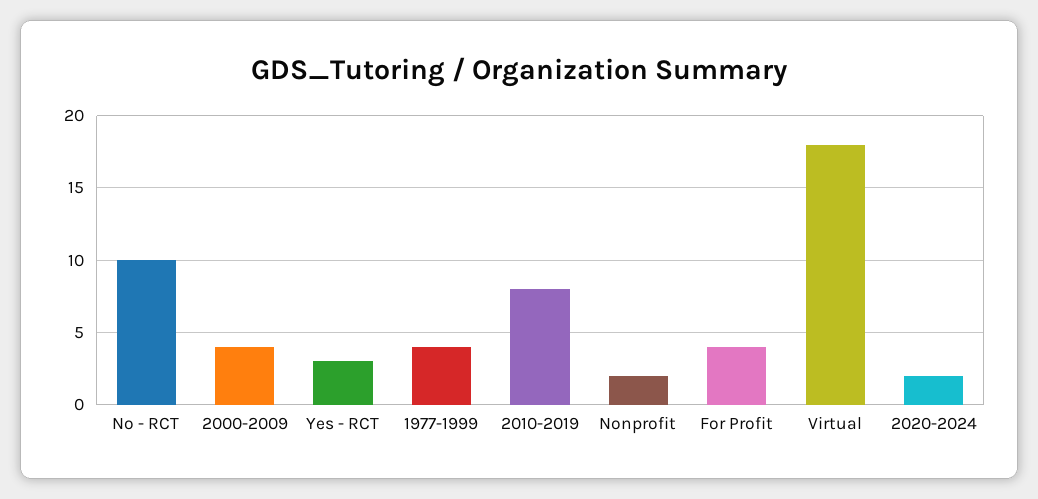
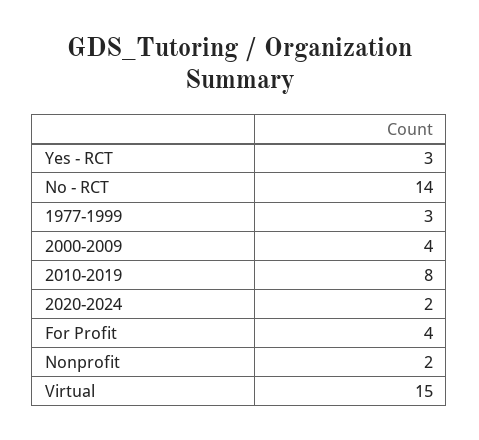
  {
-   "No - RCT": 10,
+   "No - RCT": 14,
    "2000-2009": 4,
    "Yes - RCT": 3,
-   "1977-1999": 4,
+   "1977-1999": 3,
    "2010-2019": 8,
    "Nonprofit": 2,
    "For Profit": 4,
-   "Virtual": 18,
+   "Virtual": 15,
    "2020-2024": 2
  }

